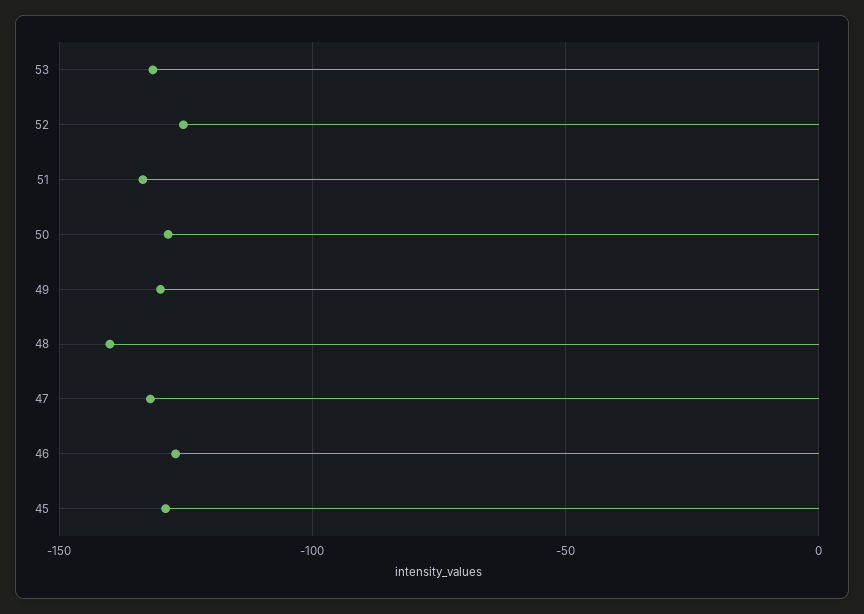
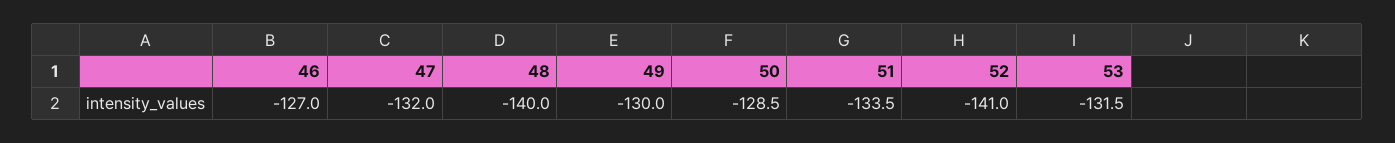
  {
    "53": -131.5,
-   "52": -125,
+   "52": -141,
    "51": -133.5,
    "50": -128.5,
    "49": -130,
    "48": -140,
    "47": -132,
-   "46": -127,
+   "46": -127
-   "45": -130
  }

